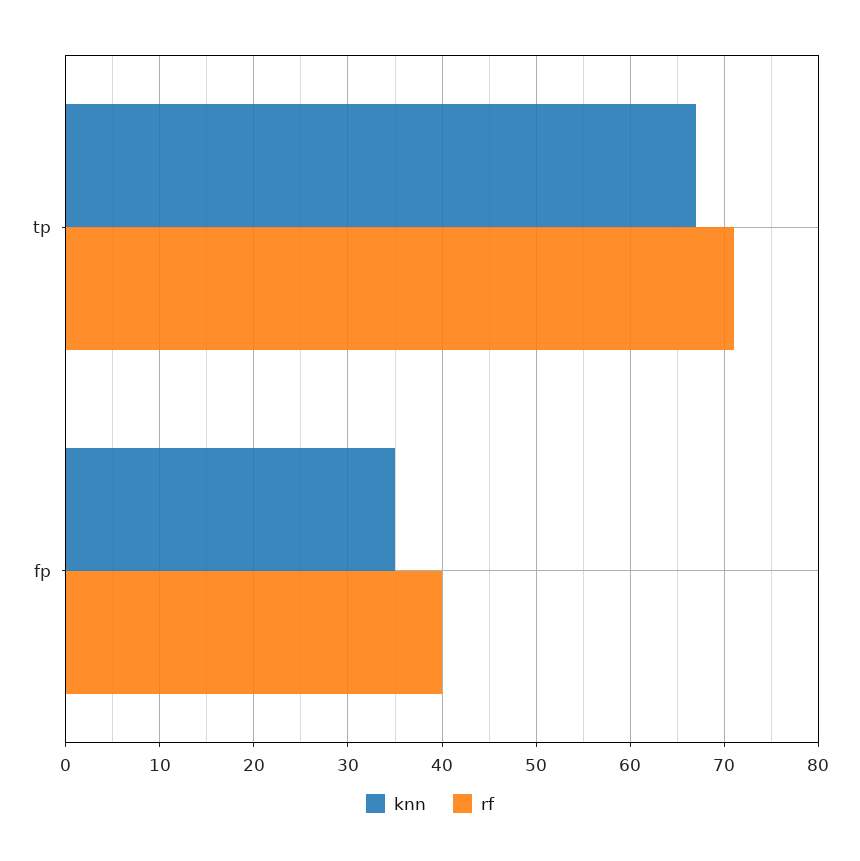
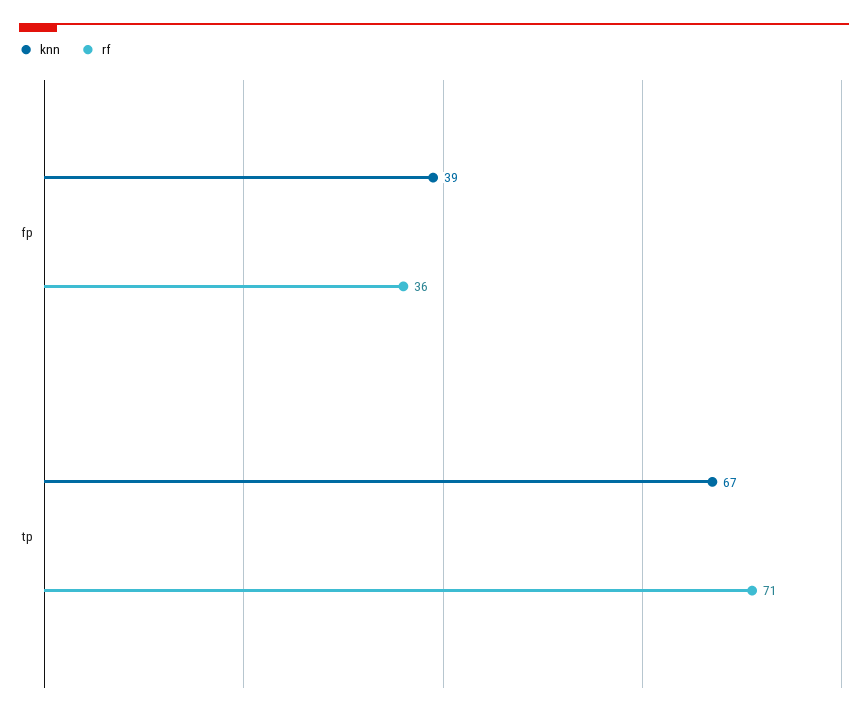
  {
    "knn": {
      "tp": 67,
-     "fp": 35
+     "fp": 39
    },
    "rf": {
      "tp": 71,
-     "fp": 40
+     "fp": 36
    }
  }

